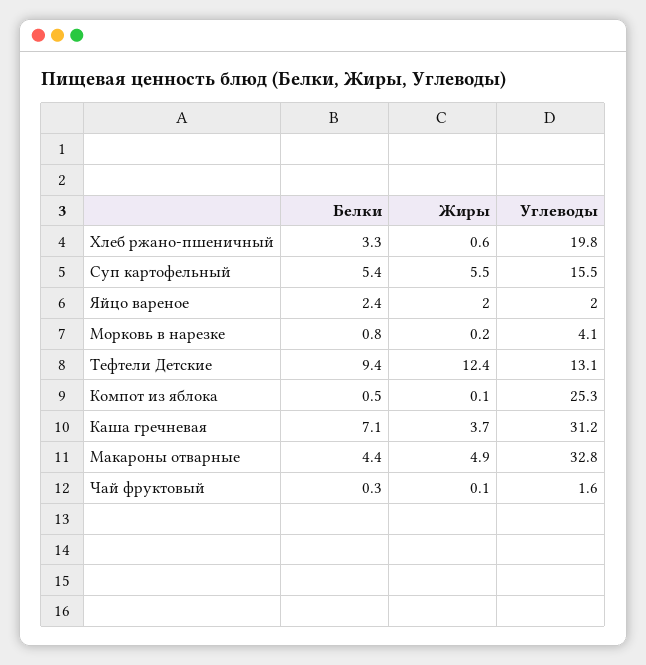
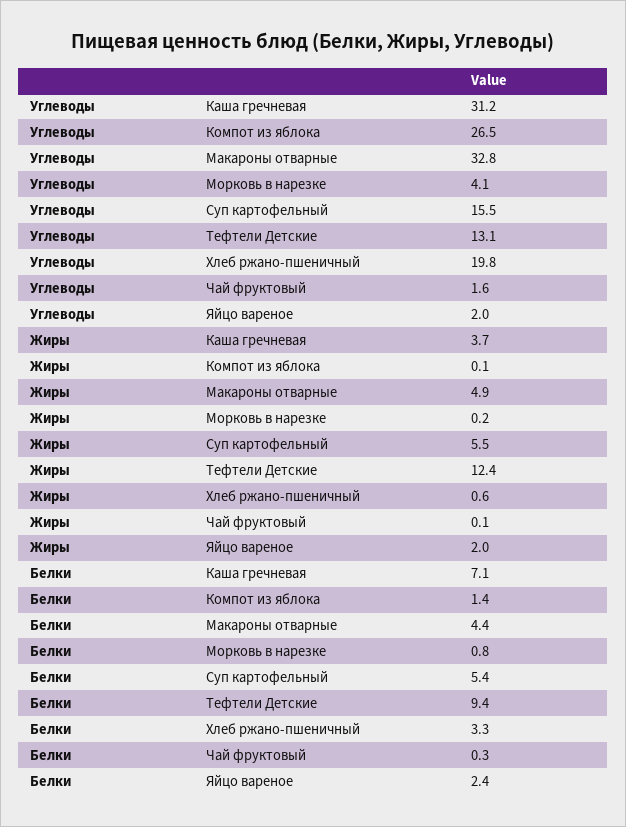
  {
    "Белки": {
      "Хлеб ржано-пшеничный": 3.3,
      "Суп картофельный": 5.4,
      "Яйцо вареное": 2.4,
      "Морковь в нарезке": 0.8,
      "Тефтели Детские": 9.4,
-     "Компот из яблока": 0.5,
+     "Компот из яблока": 1.4,
      "Каша гречневая": 7.1,
      "Макароны отварные": 4.4,
      "Чай фруктовый": 0.3
    },
    "Жиры": {
      "Хлеб ржано-пшеничный": 0.6,
      "Суп картофельный": 5.5,
      "Яйцо вареное": 2,
      "Морковь в нарезке": 0.2,
      "Тефтели Детские": 12.4,
      "Компот из яблока": 0.1,
      "Каша гречневая": 3.7,
      "Макароны отварные": 4.9,
      "Чай фруктовый": 0.1
    },
    "Углеводы": {
      "Хлеб ржано-пшеничный": 19.8,
      "Суп картофельный": 15.5,
      "Яйцо вареное": 2,
      "Морковь в нарезке": 4.1,
      "Тефтели Детские": 13.1,
-     "Компот из яблока": 25.3,
+     "Компот из яблока": 26.5,
      "Каша гречневая": 31.2,
      "Макароны отварные": 32.8,
      "Чай фруктовый": 1.6
    }
  }

